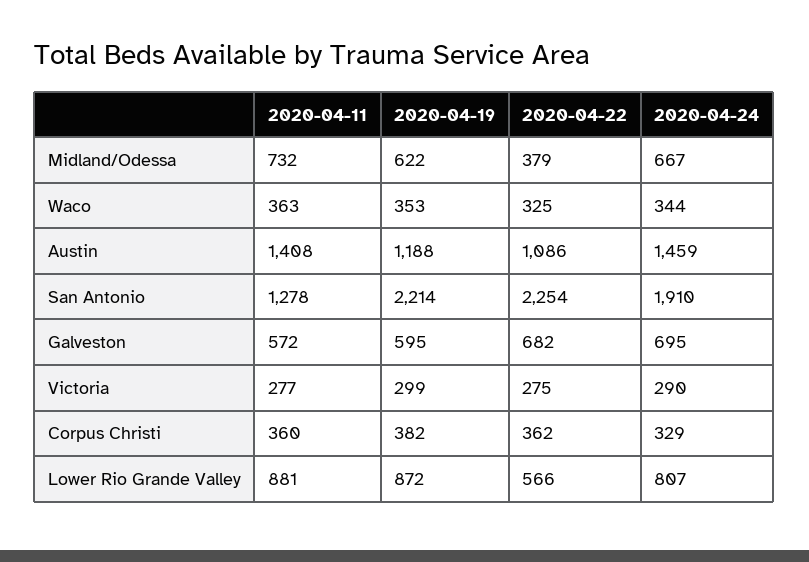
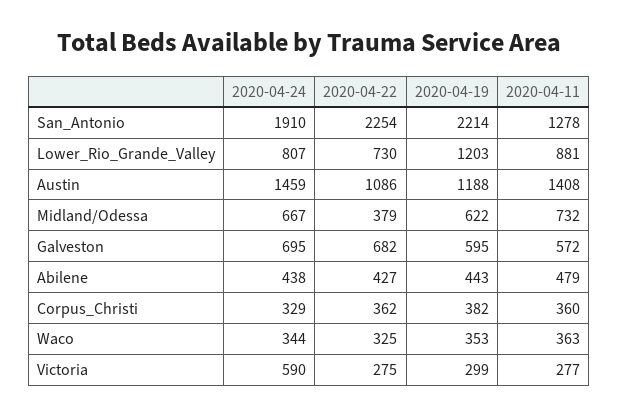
  {
    "2020-04-11": {
      "Midland/Odessa": 732,
      "Waco": 363,
      "Austin": 1408,
      "San Antonio": 1278,
      "Galveston": 572,
      "Victoria": 277,
      "Corpus Christi": 360,
-     "Lower Rio Grande Valley": 881
+     "Lower Rio Grande Valley": 881,
+     "Abilene": 479
    },
    "2020-04-19": {
      "Midland/Odessa": 622,
      "Waco": 353,
      "Austin": 1188,
      "San Antonio": 2214,
      "Galveston": 595,
      "Victoria": 299,
      "Corpus Christi": 382,
-     "Lower Rio Grande Valley": 872
+     "Lower Rio Grande Valley": 1203,
+     "Abilene": 443
    },
    "2020-04-22": {
      "Midland/Odessa": 379,
      "Waco": 325,
      "Austin": 1086,
      "San Antonio": 2254,
      "Galveston": 682,
      "Victoria": 275,
      "Corpus Christi": 362,
-     "Lower Rio Grande Valley": 566
+     "Lower Rio Grande Valley": 730,
+     "Abilene": 427
    },
    "2020-04-24": {
      "Midland/Odessa": 667,
      "Waco": 344,
      "Austin": 1459,
      "San Antonio": 1910,
      "Galveston": 695,
-     "Victoria": 290,
+     "Victoria": 590,
      "Corpus Christi": 329,
-     "Lower Rio Grande Valley": 807
+     "Lower Rio Grande Valley": 807,
+     "Abilene": 438
    }
  }

